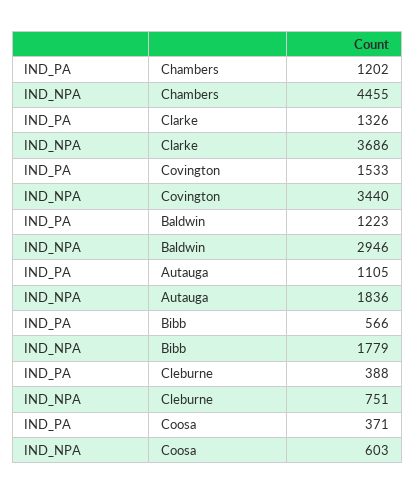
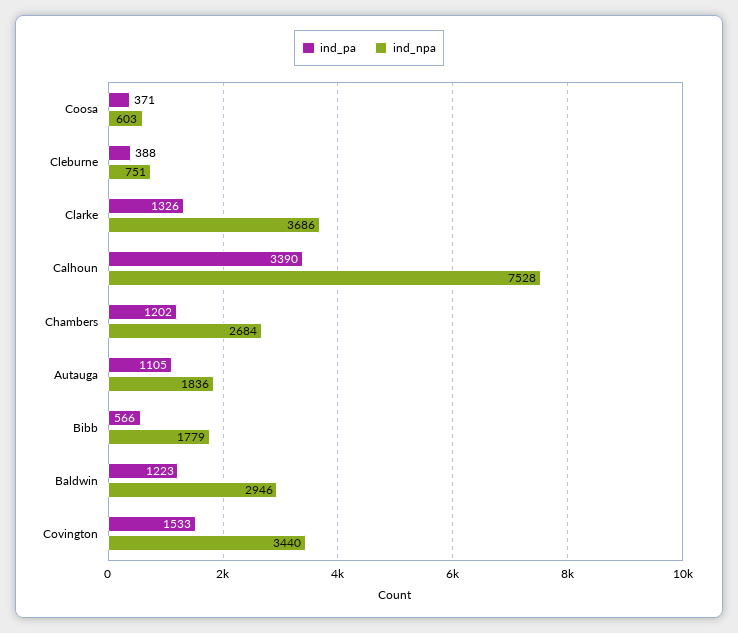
  {
    "IND_PA": {
      "Chambers": 1202,
      "Clarke": 1326,
      "Covington": 1533,
      "Baldwin": 1223,
      "Autauga": 1105,
      "Bibb": 566,
      "Cleburne": 388,
-     "Coosa": 371
+     "Coosa": 371,
+     "Calhoun": 3390
    },
    "IND_NPA": {
-     "Chambers": 4455,
+     "Chambers": 2684,
      "Clarke": 3686,
      "Covington": 3440,
      "Baldwin": 2946,
      "Autauga": 1836,
      "Bibb": 1779,
      "Cleburne": 751,
-     "Coosa": 603
+     "Coosa": 603,
+     "Calhoun": 7528
    }
  }

